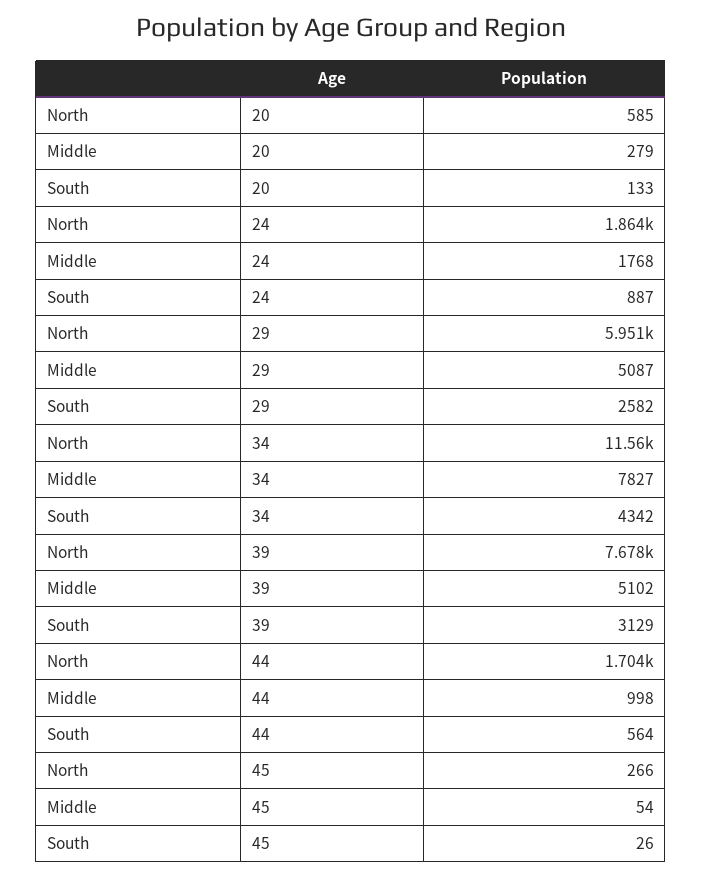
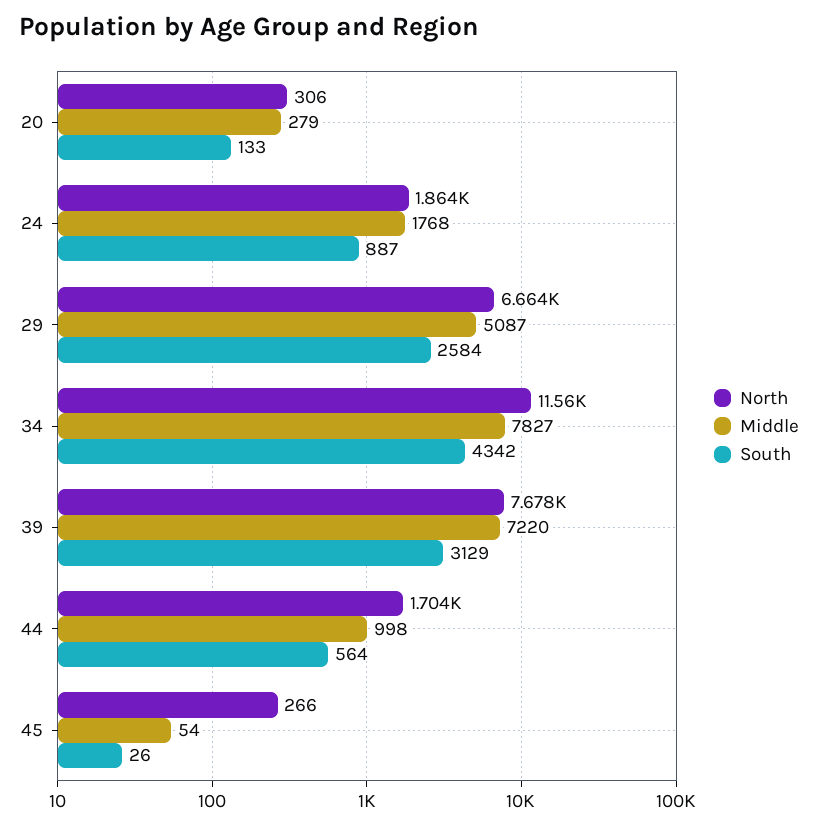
  {
    "North": {
-     "20": 585,
+     "20": 306,
      "24": 1864,
-     "29": 5951,
+     "29": 6664,
      "34": 11560,
      "39": 7678,
      "44": 1704,
      "45": 266
    },
    "Middle": {
      "20": 279,
      "24": 1768,
      "29": 5087,
      "34": 7827,
-     "39": 5102,
+     "39": 7220,
      "44": 998,
      "45": 54
    },
    "South": {
      "20": 133,
      "24": 887,
-     "29": 2582,
+     "29": 2584,
      "34": 4342,
      "39": 3129,
      "44": 564,
      "45": 26
    }
  }

